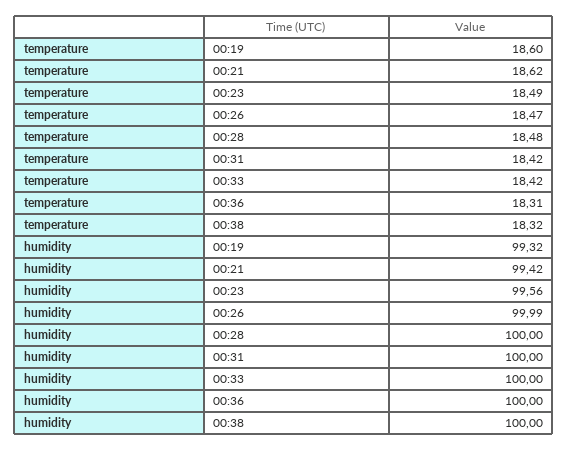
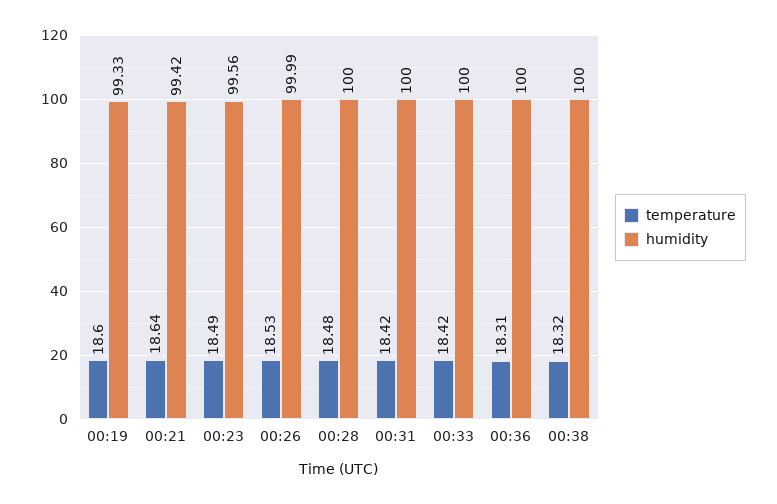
  {
    "temperature": {
      "00:19": 18.6,
-     "00:21": 18.62,
+     "00:21": 18.64,
      "00:23": 18.49,
-     "00:26": 18.47,
+     "00:26": 18.53,
      "00:28": 18.48,
      "00:31": 18.42,
      "00:33": 18.42,
      "00:36": 18.31,
      "00:38": 18.32
    },
    "humidity": {
-     "00:19": 99.32,
+     "00:19": 99.33,
      "00:21": 99.42,
      "00:23": 99.56,
      "00:26": 99.99,
      "00:28": 100,
      "00:31": 100,
      "00:33": 100,
      "00:36": 100,
      "00:38": 100
    }
  }

